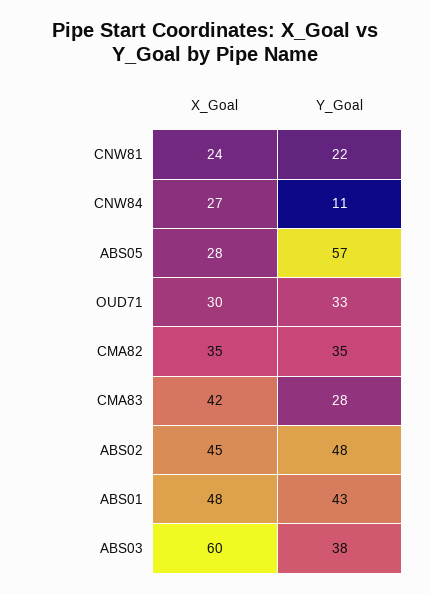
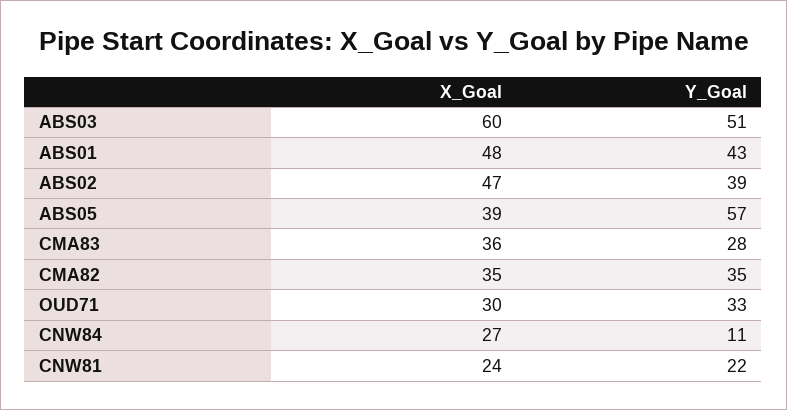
  {
    "X_Goal": {
      "CNW81": 24,
      "CNW84": 27,
-     "ABS05": 28,
+     "ABS05": 39,
      "OUD71": 30,
      "CMA82": 35,
-     "CMA83": 42,
+     "CMA83": 36,
-     "ABS02": 45,
+     "ABS02": 47,
      "ABS01": 48,
      "ABS03": 60
    },
    "Y_Goal": {
      "CNW81": 22,
      "CNW84": 11,
      "ABS05": 57,
      "OUD71": 33,
      "CMA82": 35,
      "CMA83": 28,
-     "ABS02": 48,
+     "ABS02": 39,
      "ABS01": 43,
-     "ABS03": 38
+     "ABS03": 51
    }
  }

